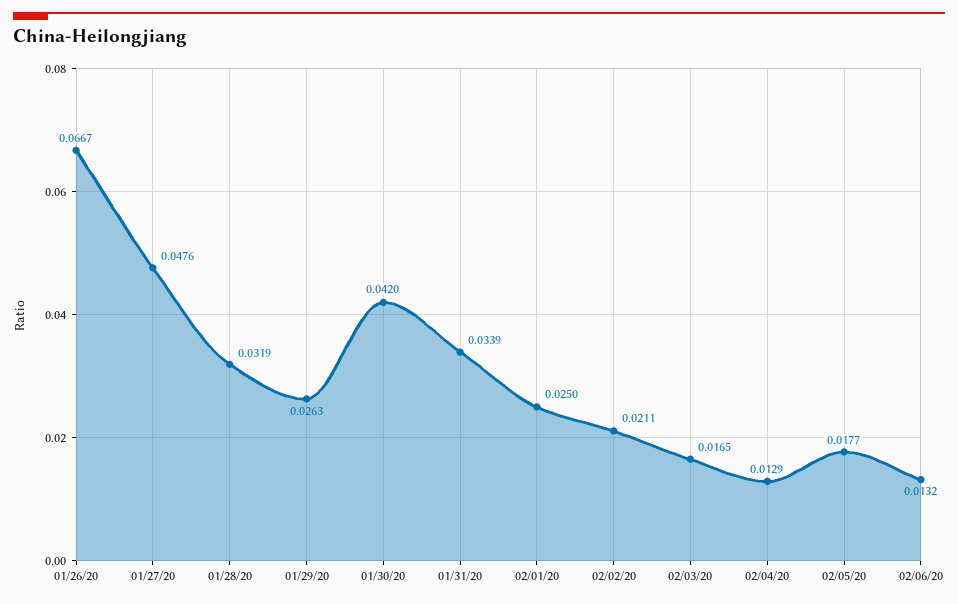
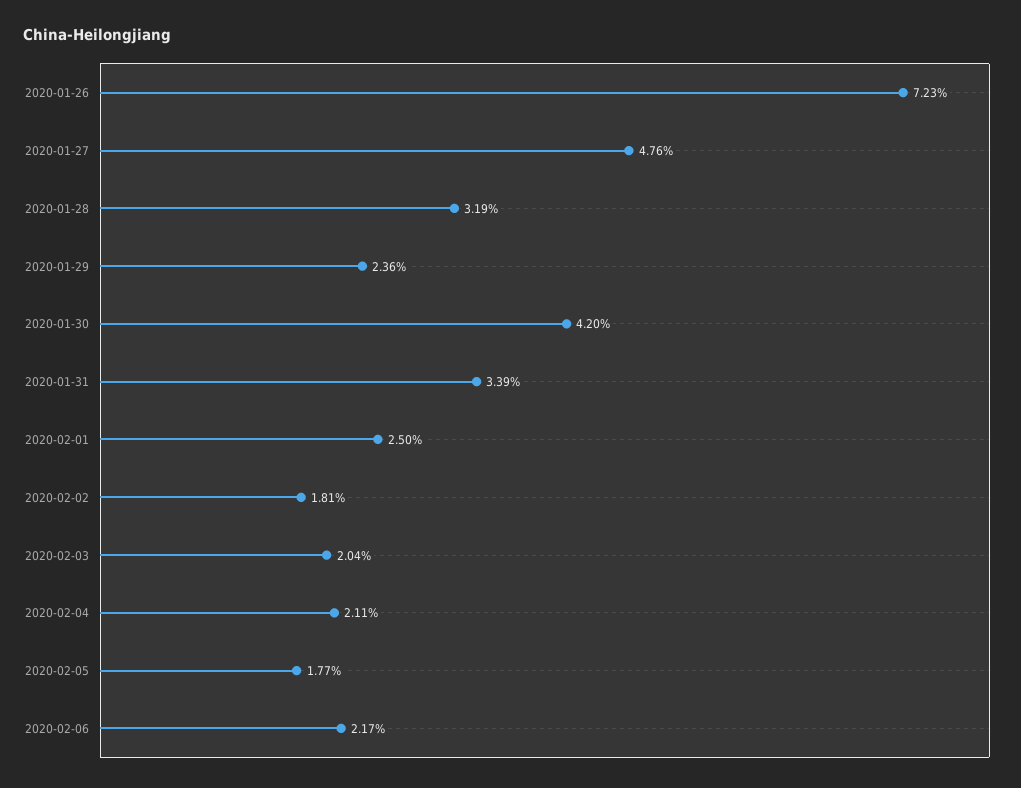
  {
-   "01/26/20": 0.0667,
+   "01/26/20": 0.0723,
    "01/27/20": 0.0476,
    "01/28/20": 0.0319,
-   "01/29/20": 0.0263,
+   "01/29/20": 0.0236,
    "01/30/20": 0.042,
    "01/31/20": 0.0339,
    "02/01/20": 0.025,
-   "02/02/20": 0.0211,
+   "02/02/20": 0.0181,
-   "02/03/20": 0.0165,
+   "02/03/20": 0.0204,
-   "02/04/20": 0.0129,
+   "02/04/20": 0.0211,
    "02/05/20": 0.0177,
-   "02/06/20": 0.0132
+   "02/06/20": 0.0217
  }

